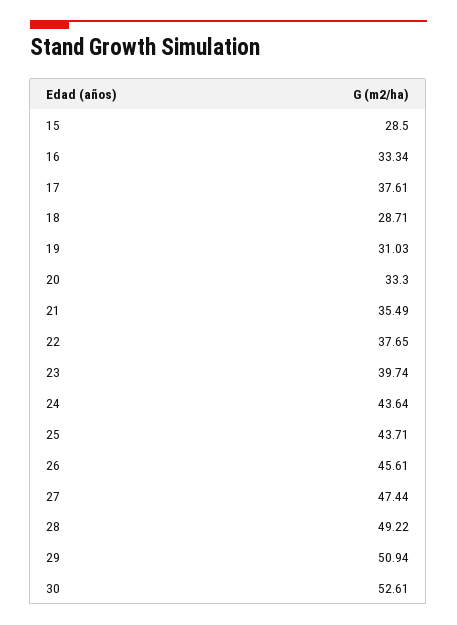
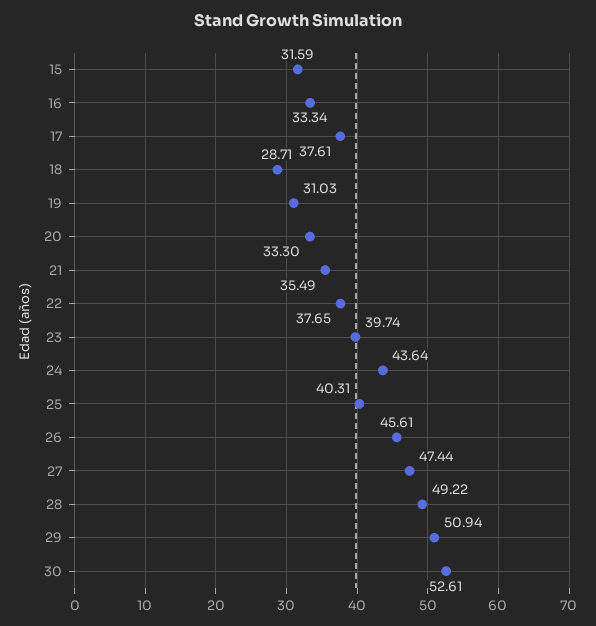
  {
-   "15": 28.5,
+   "15": 31.59,
    "16": 33.34,
    "17": 37.61,
    "18": 28.71,
    "19": 31.03,
    "20": 33.3,
    "21": 35.49,
    "22": 37.65,
    "23": 39.74,
    "24": 43.64,
-   "25": 43.71,
+   "25": 40.31,
    "26": 45.61,
    "27": 47.44,
    "28": 49.22,
    "29": 50.94,
    "30": 52.61
  }

